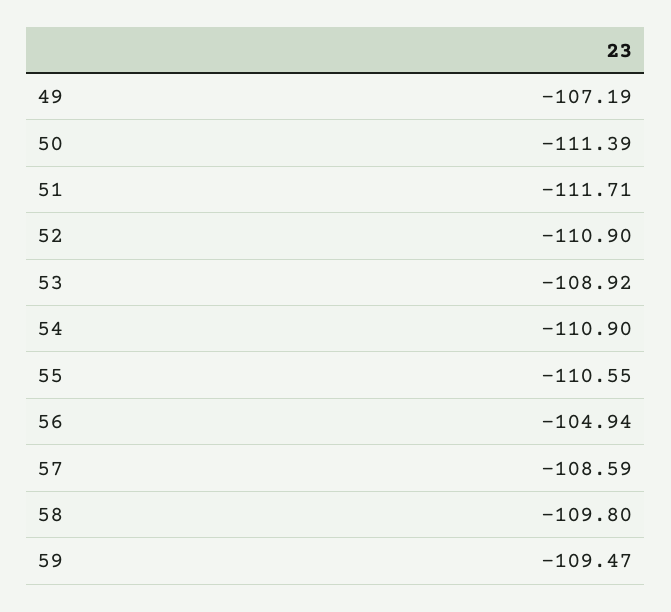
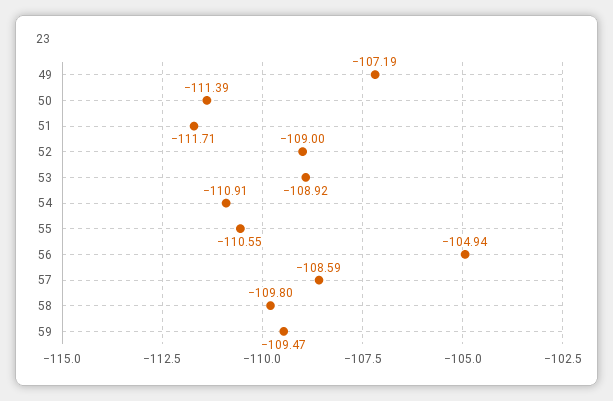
  {
    "49": -107.19,
    "50": -111.39,
    "51": -111.71,
-   "52": -110.9,
+   "52": -109,
    "53": -108.92,
-   "54": -110.9,
+   "54": -110.91,
    "55": -110.55,
    "56": -104.94,
    "57": -108.59,
    "58": -109.8,
    "59": -109.47
  }

